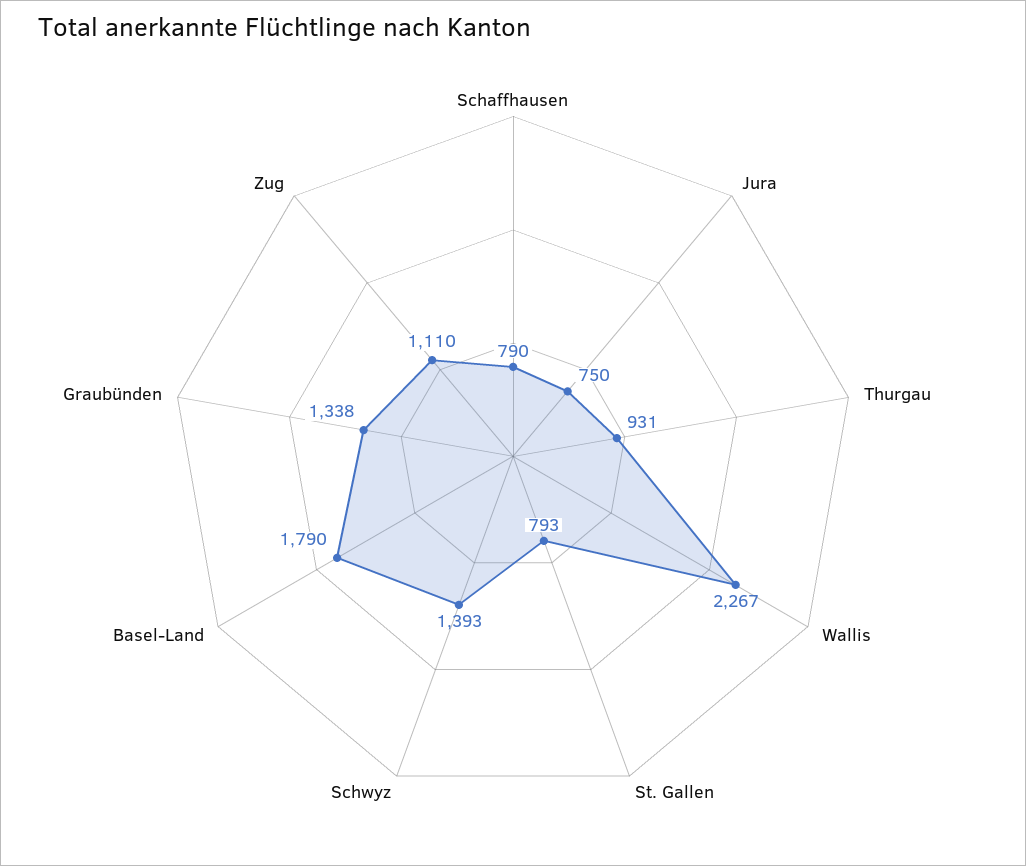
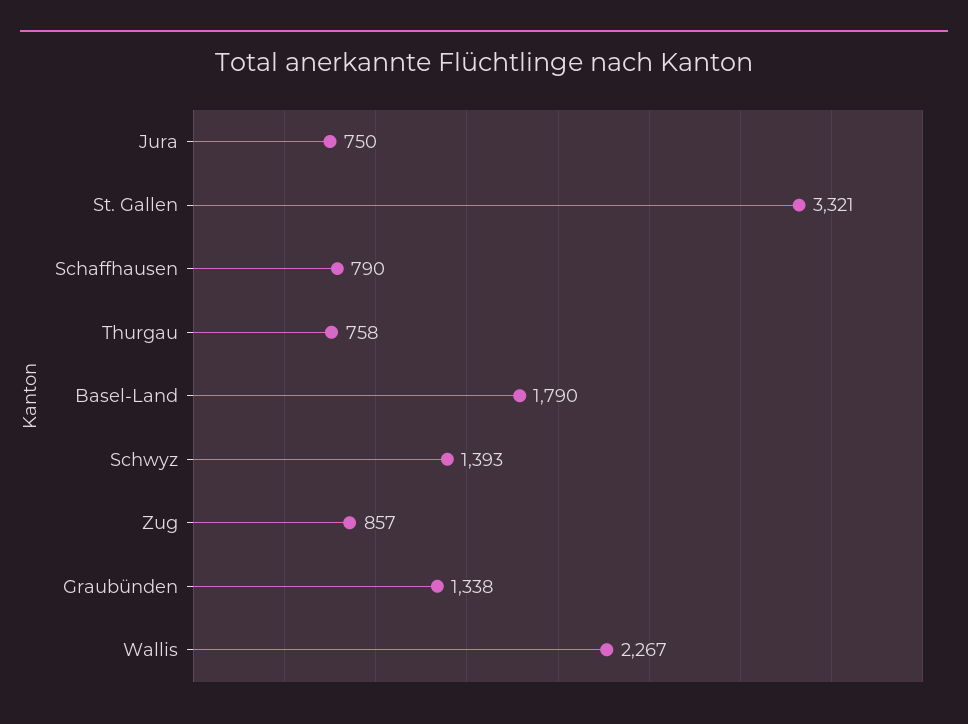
  {
    "Schaffhausen": 790,
    "Jura": 750,
-   "Thurgau": 931,
+   "Thurgau": 758,
    "Wallis": 2267,
-   "St. Gallen": 793,
+   "St. Gallen": 3321,
    "Schwyz": 1393,
    "Basel-Land": 1790,
    "Graubünden": 1338,
-   "Zug": 1110
+   "Zug": 857
  }

